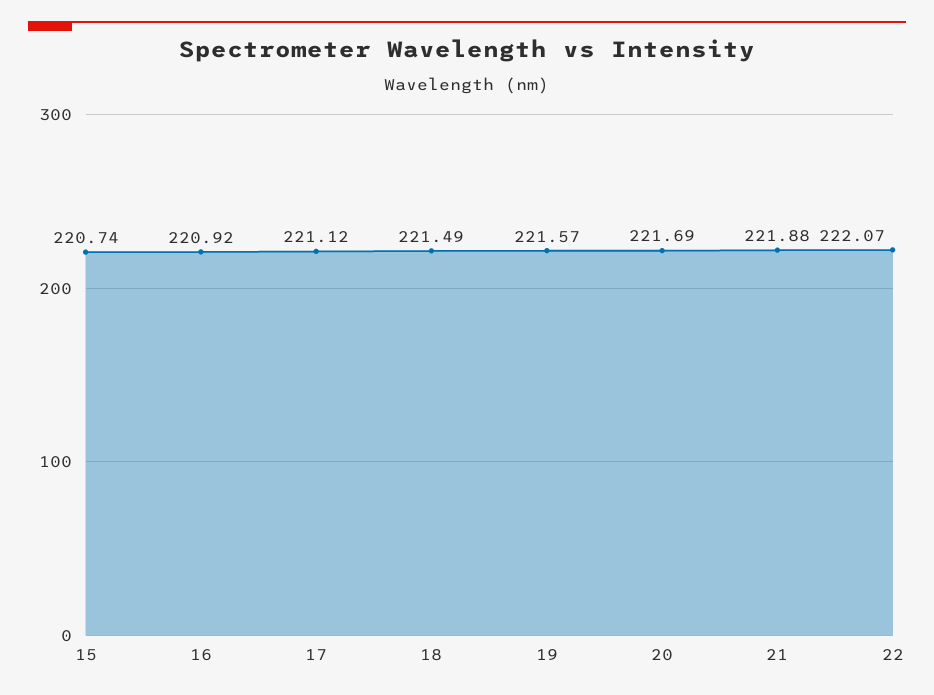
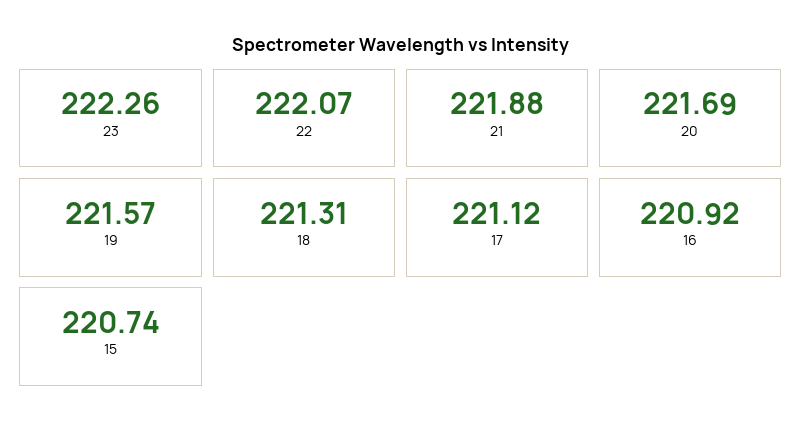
  {
    "15": 220.74,
    "16": 220.92,
    "17": 221.12,
-   "18": 221.49,
+   "18": 221.31,
    "19": 221.57,
    "20": 221.69,
    "21": 221.88,
-   "22": 222.07
+   "22": 222.07,
+   "23": 222.26
  }

